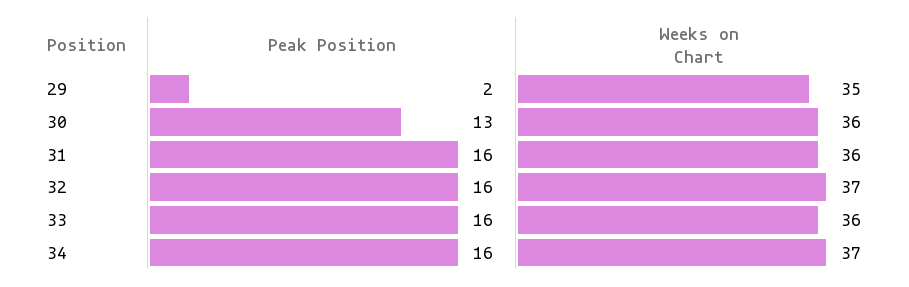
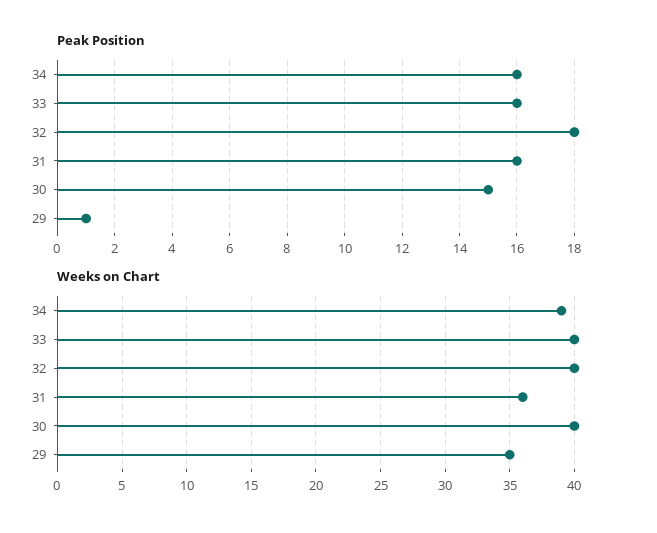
  {
    "Peak Position": {
-     "29": 2,
+     "29": 1,
-     "30": 13,
+     "30": 15,
      "31": 16,
-     "32": 16,
+     "32": 18,
      "33": 16,
      "34": 16
    },
    "Weeks on Chart": {
      "29": 35,
-     "30": 36,
+     "30": 40,
      "31": 36,
-     "32": 37,
+     "32": 40,
-     "33": 36,
+     "33": 40,
-     "34": 37
+     "34": 39
    }
  }

